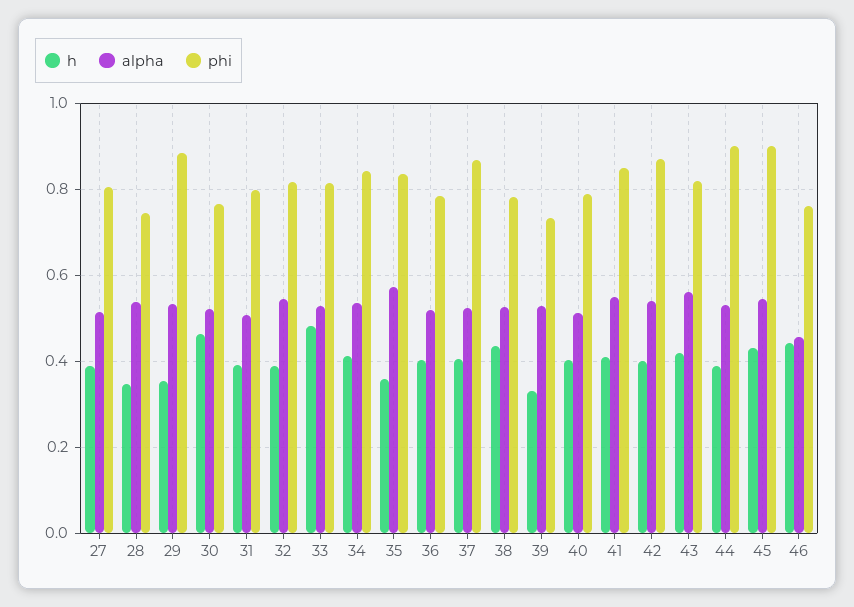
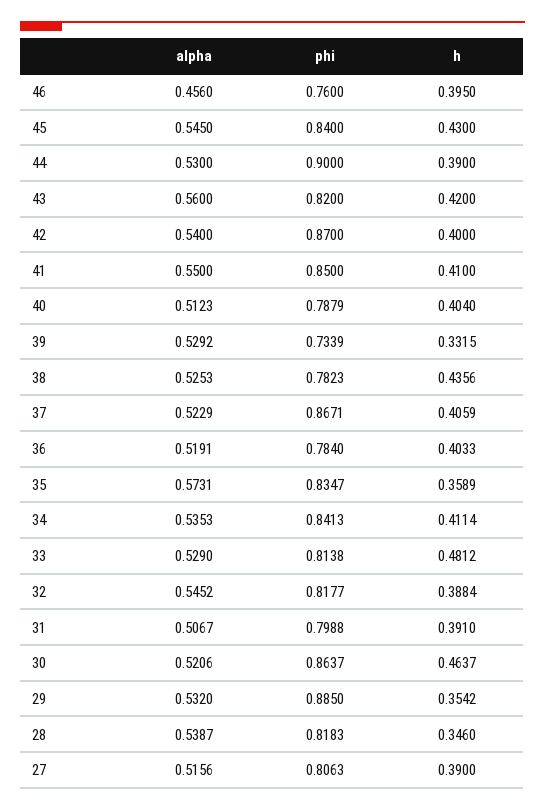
  {
    "h": {
      "27": 0.39,
      "28": 0.346,
      "29": 0.3542,
      "30": 0.4637,
      "31": 0.391,
      "32": 0.3884,
      "33": 0.4812,
      "34": 0.4114,
      "35": 0.3589,
      "36": 0.4033,
      "37": 0.4059,
      "38": 0.4356,
      "39": 0.3315,
      "40": 0.404,
      "41": 0.41,
      "42": 0.4,
      "43": 0.42,
      "44": 0.39,
      "45": 0.43,
-     "46": 0.44
+     "46": 0.395
    },
    "alpha": {
      "27": 0.5156,
      "28": 0.5387,
      "29": 0.532,
      "30": 0.5206,
      "31": 0.5067,
      "32": 0.5452,
      "33": 0.529,
      "34": 0.5353,
      "35": 0.5731,
      "36": 0.5191,
      "37": 0.5229,
      "38": 0.5253,
      "39": 0.5292,
      "40": 0.5123,
      "41": 0.55,
      "42": 0.54,
      "43": 0.56,
      "44": 0.53,
      "45": 0.545,
      "46": 0.456
    },
    "phi": {
      "27": 0.8063,
-     "28": 0.74,
+     "28": 0.8183,
      "29": 0.885,
-     "30": 0.76,
+     "30": 0.8637,
      "31": 0.7988,
      "32": 0.8177,
      "33": 0.8138,
      "34": 0.8413,
      "35": 0.8347,
      "36": 0.784,
      "37": 0.8671,
      "38": 0.7823,
      "39": 0.7339,
      "40": 0.7879,
      "41": 0.85,
      "42": 0.87,
      "43": 0.82,
      "44": 0.9,
-     "45": 0.9,
+     "45": 0.84,
      "46": 0.76
    }
  }

